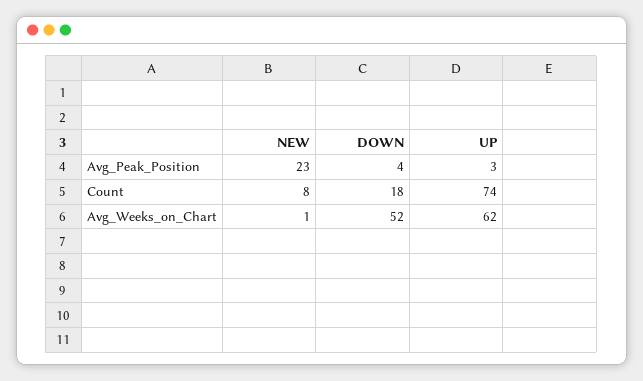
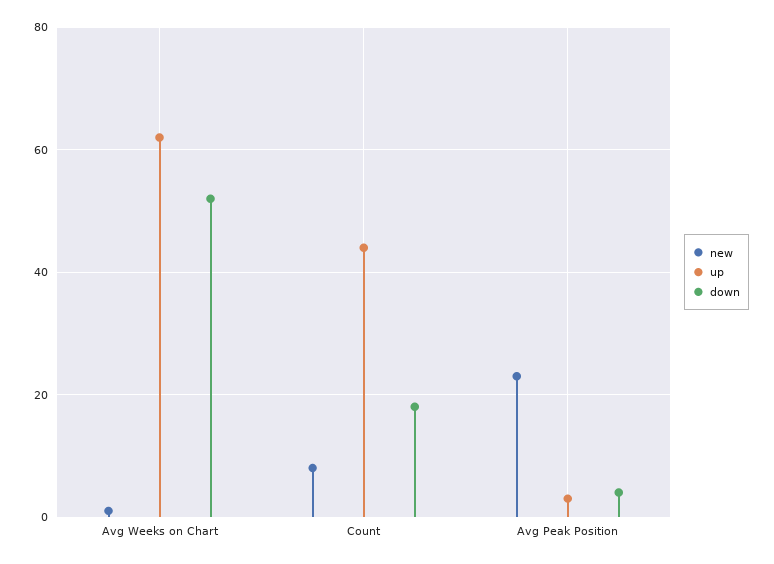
  {
    "NEW": {
      "Avg_Peak_Position": 23,
      "Count": 8,
      "Avg_Weeks_on_Chart": 1
    },
    "DOWN": {
      "Avg_Peak_Position": 4,
      "Count": 18,
      "Avg_Weeks_on_Chart": 52
    },
    "UP": {
      "Avg_Peak_Position": 3,
-     "Count": 74,
+     "Count": 45,
      "Avg_Weeks_on_Chart": 62
    }
  }

